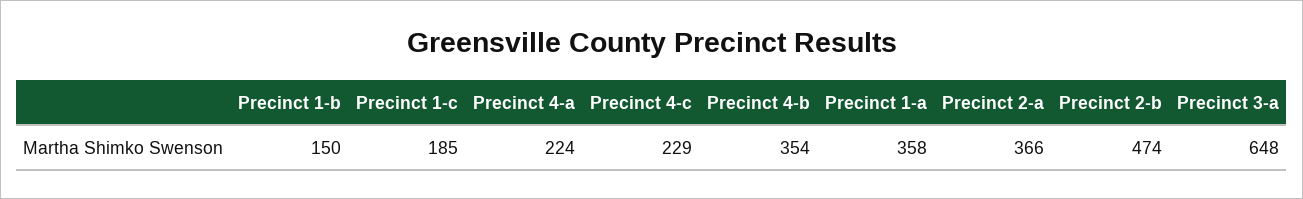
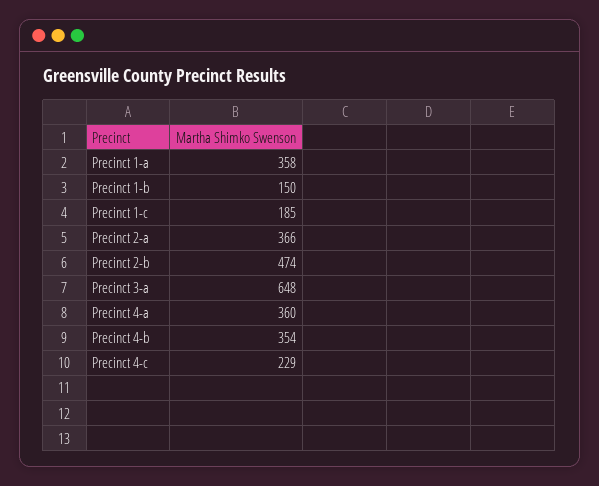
  {
    "Precinct 1-b": 150,
    "Precinct 1-c": 185,
-   "Precinct 4-a": 224,
+   "Precinct 4-a": 360,
    "Precinct 4-c": 229,
    "Precinct 4-b": 354,
    "Precinct 1-a": 358,
    "Precinct 2-a": 366,
    "Precinct 2-b": 474,
    "Precinct 3-a": 648
  }

